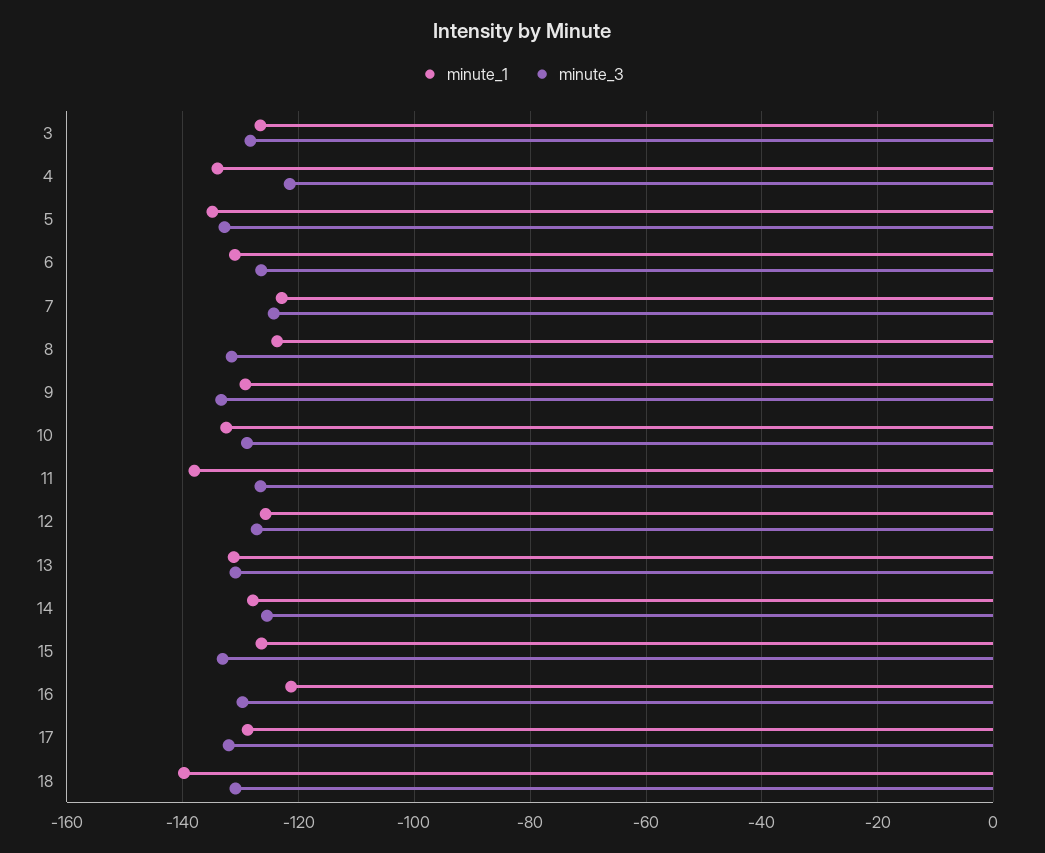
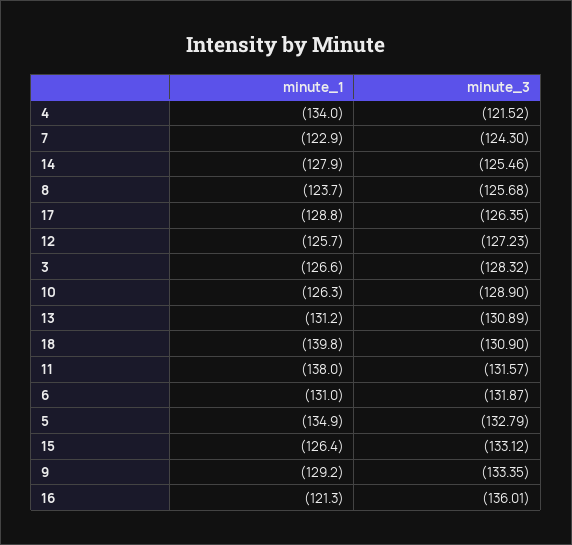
  {
    "minute_1": {
      "3": -126.6,
      "4": -134,
      "5": -134.9,
      "6": -131,
      "7": -122.9,
      "8": -123.7,
      "9": -129.2,
-     "10": -132,
+     "10": -126.3,
      "11": -138,
      "12": -125.7,
      "13": -131.2,
      "14": -127.9,
      "15": -126.4,
      "16": -121.3,
      "17": -128.8,
      "18": -139.8
    },
    "minute_3": {
      "3": -128.32,
      "4": -121.52,
      "5": -132.79,
-     "6": -126,
+     "6": -131.87,
      "7": -124.3,
-     "8": -132,
+     "8": -125.68,
      "9": -133.35,
      "10": -128.9,
-     "11": -126,
+     "11": -131.57,
      "12": -127.23,
      "13": -130.89,
      "14": -125.46,
      "15": -133.12,
-     "16": -130,
+     "16": -136.01,
-     "17": -132,
+     "17": -126.35,
      "18": -130.9
    }
  }

